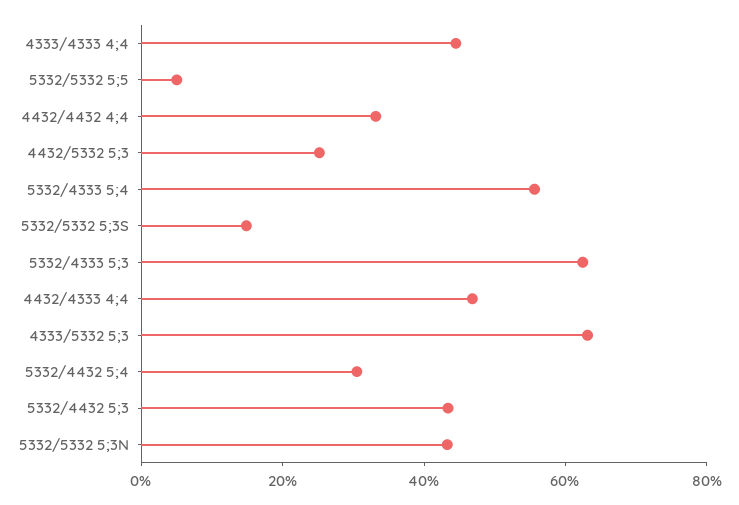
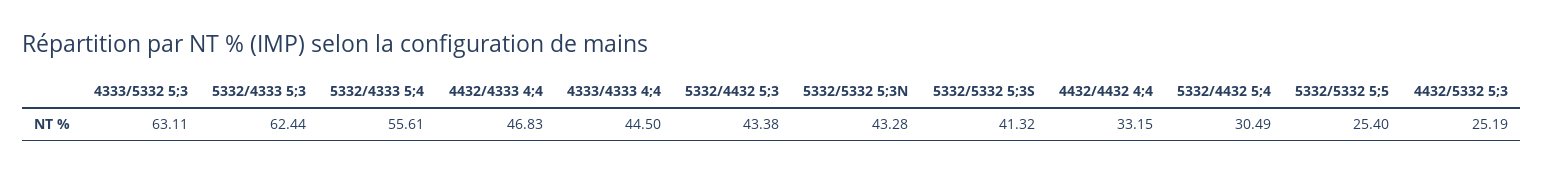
  {
    "4333/4333 4;4": 44.5,
-   "5332/5332 5;5": 5,
+   "5332/5332 5;5": 25.4,
    "4432/4432 4;4": 33.15,
    "4432/5332 5;3": 25.19,
    "5332/4333 5;4": 55.61,
-   "5332/5332 5;3S": 15,
+   "5332/5332 5;3S": 41.32,
    "5332/4333 5;3": 62.44,
    "4432/4333 4;4": 46.83,
    "4333/5332 5;3": 63.11,
    "5332/4432 5;4": 30.49,
    "5332/4432 5;3": 43.38,
    "5332/5332 5;3N": 43.28
  }

